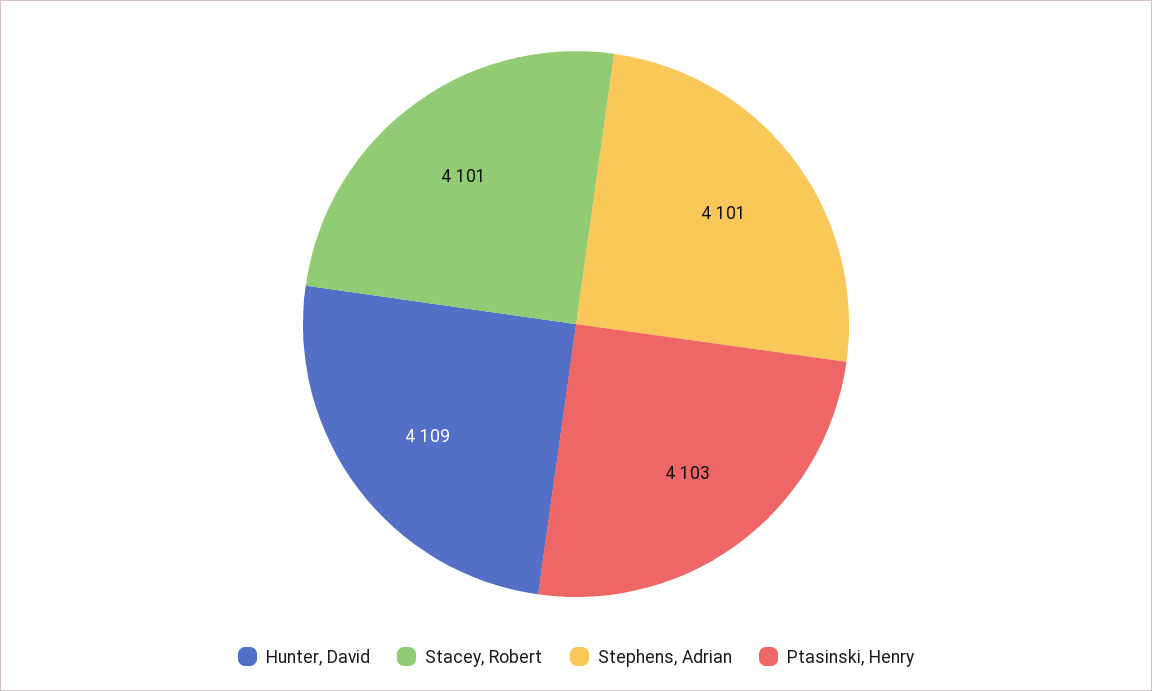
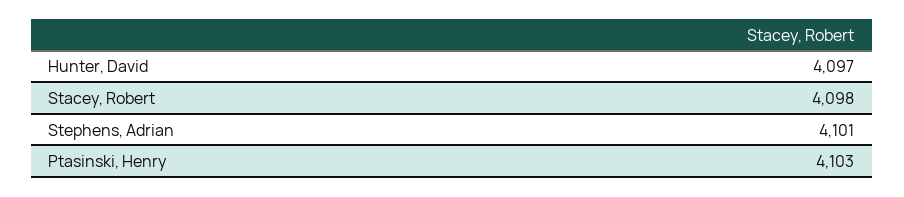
  {
-   "Hunter, David": 4109,
+   "Hunter, David": 4097,
-   "Stacey, Robert": 4101,
+   "Stacey, Robert": 4098,
    "Stephens, Adrian": 4101,
    "Ptasinski, Henry": 4103
  }

